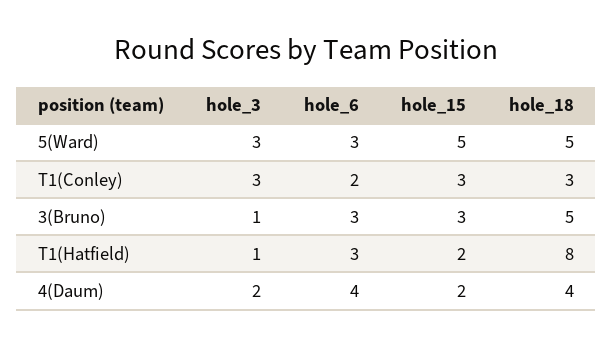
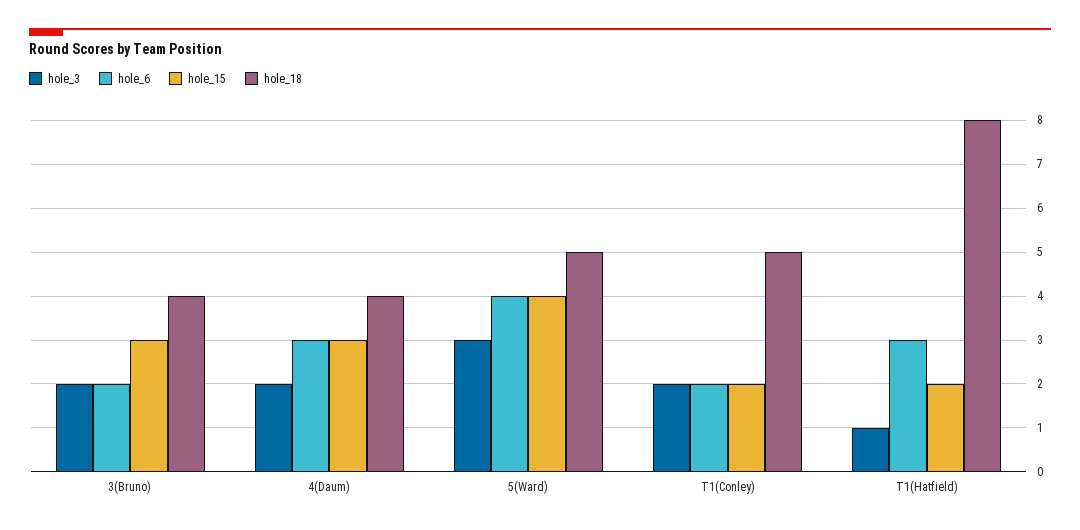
  {
    "hole_3": {
      "5(Ward)": 3,
-     "T1(Conley)": 3,
+     "T1(Conley)": 2,
-     "3(Bruno)": 1,
+     "3(Bruno)": 2,
      "T1(Hatfield)": 1,
      "4(Daum)": 2
    },
    "hole_6": {
-     "5(Ward)": 3,
+     "5(Ward)": 4,
      "T1(Conley)": 2,
-     "3(Bruno)": 3,
+     "3(Bruno)": 2,
      "T1(Hatfield)": 3,
-     "4(Daum)": 4
+     "4(Daum)": 3
    },
    "hole_15": {
-     "5(Ward)": 5,
+     "5(Ward)": 4,
-     "T1(Conley)": 3,
+     "T1(Conley)": 2,
      "3(Bruno)": 3,
      "T1(Hatfield)": 2,
-     "4(Daum)": 2
+     "4(Daum)": 3
    },
    "hole_18": {
      "5(Ward)": 5,
-     "T1(Conley)": 3,
+     "T1(Conley)": 5,
-     "3(Bruno)": 5,
+     "3(Bruno)": 4,
      "T1(Hatfield)": 8,
      "4(Daum)": 4
    }
  }

